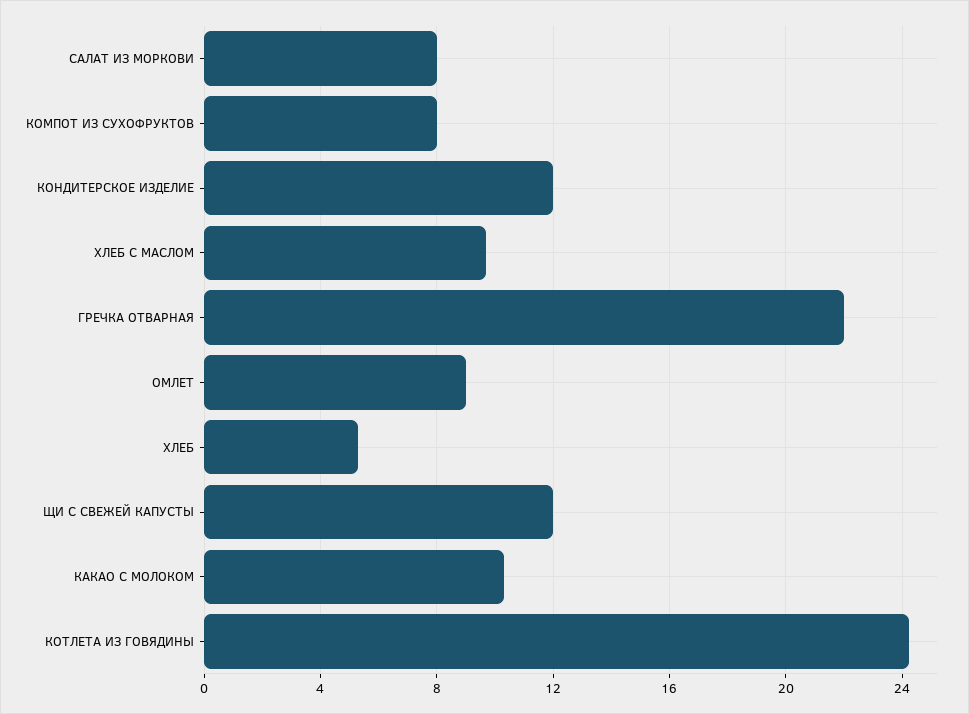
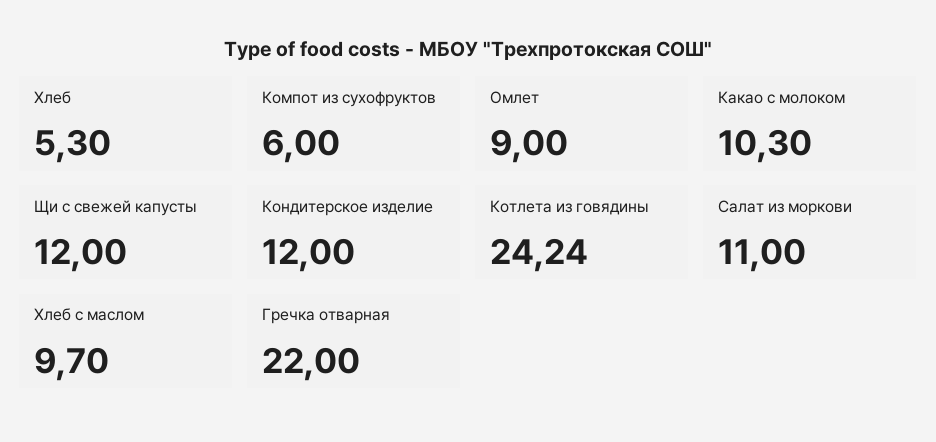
  {
-   "САЛАТ ИЗ МОРКОВИ": 8,
+   "САЛАТ ИЗ МОРКОВИ": 11,
-   "КОМПОТ ИЗ СУХОФРУКТОВ": 8,
+   "КОМПОТ ИЗ СУХОФРУКТОВ": 6,
    "КОНДИТЕРСКОЕ ИЗДЕЛИЕ": 12,
    "ХЛЕБ С МАСЛОМ": 9.7,
    "ГРЕЧКА ОТВАРНАЯ": 22,
    "ОМЛЕТ": 9,
    "ХЛЕБ": 5.3,
    "ЩИ С СВЕЖЕЙ КАПУСТЫ": 12,
    "КАКАО С МОЛОКОМ": 10.3,
    "КОТЛЕТА ИЗ ГОВЯДИНЫ": 24.24
  }

